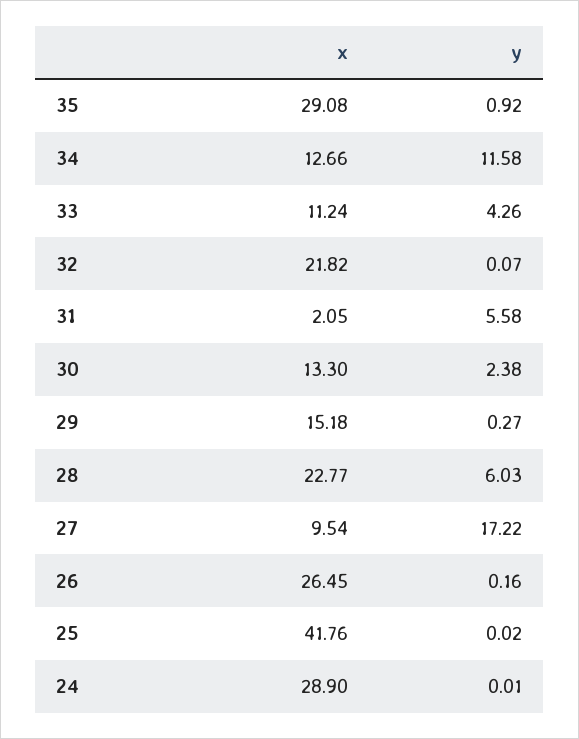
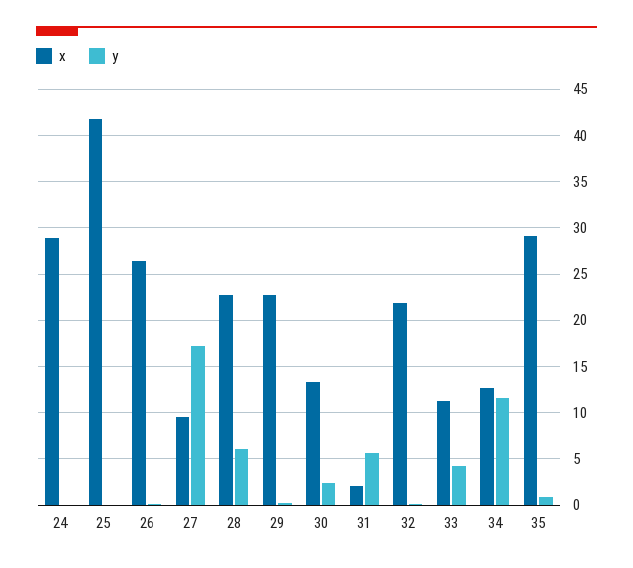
  {
    "x": {
      "35": 29.08,
      "34": 12.66,
      "33": 11.24,
      "32": 21.82,
      "31": 2.05,
      "30": 13.3,
-     "29": 15.18,
+     "29": 23,
      "28": 22.77,
      "27": 9.54,
      "26": 26.45,
      "25": 41.76,
      "24": 28.9
    },
    "y": {
      "35": 0.92,
      "34": 11.58,
      "33": 4.26,
      "32": 0.07,
      "31": 5.58,
      "30": 2.38,
      "29": 0.27,
      "28": 6.03,
      "27": 17.22,
      "26": 0.16,
      "25": 0.02,
      "24": 0.01
    }
  }

